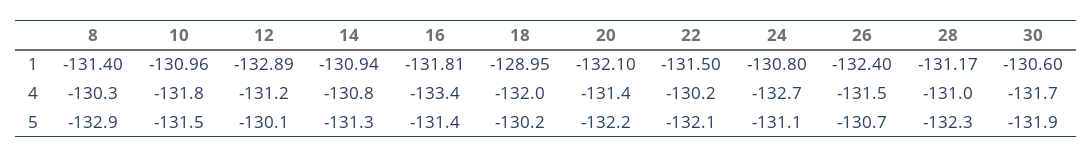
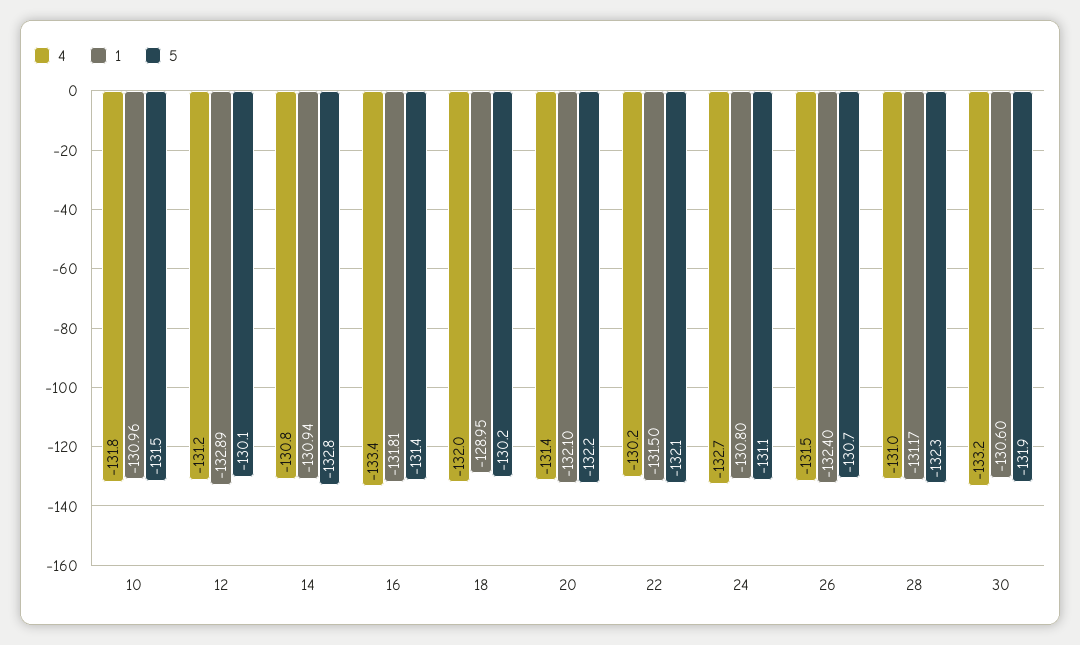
  {
    "1": {
-     "8": -131.4,
      "10": -130.96,
      "12": -132.89,
      "14": -130.94,
      "16": -131.81,
      "18": -128.95,
      "20": -132.1,
      "22": -131.5,
      "24": -130.8,
      "26": -132.4,
      "28": -131.17,
      "30": -130.6
    },
    "4": {
-     "8": -130.3,
      "10": -131.8,
      "12": -131.2,
      "14": -130.8,
      "16": -133.4,
      "18": -132,
      "20": -131.4,
      "22": -130.2,
      "24": -132.7,
      "26": -131.5,
      "28": -131,
-     "30": -131.7
+     "30": -133.2
    },
    "5": {
-     "8": -132.9,
      "10": -131.5,
      "12": -130.1,
-     "14": -131.3,
+     "14": -132.8,
      "16": -131.4,
      "18": -130.2,
      "20": -132.2,
      "22": -132.1,
      "24": -131.1,
      "26": -130.7,
      "28": -132.3,
      "30": -131.9
    }
  }

